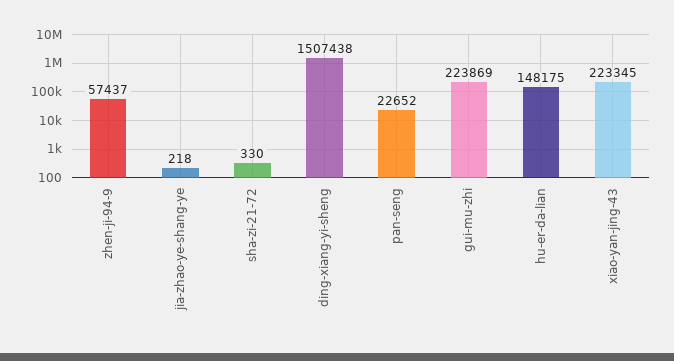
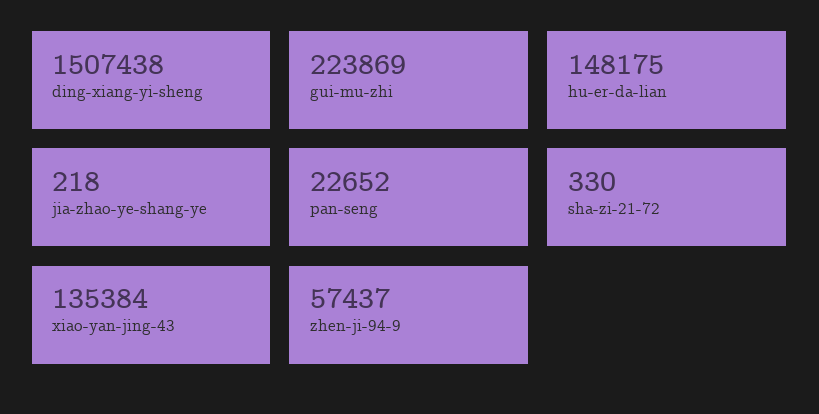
  {
    "zhen-ji-94-9": 57437,
    "jia-zhao-ye-shang-ye": 218,
    "sha-zi-21-72": 330,
    "ding-xiang-yi-sheng": 1507438,
    "pan-seng": 22652,
    "gui-mu-zhi": 223869,
    "hu-er-da-lian": 148175,
-   "xiao-yan-jing-43": 223345
+   "xiao-yan-jing-43": 135384
  }

